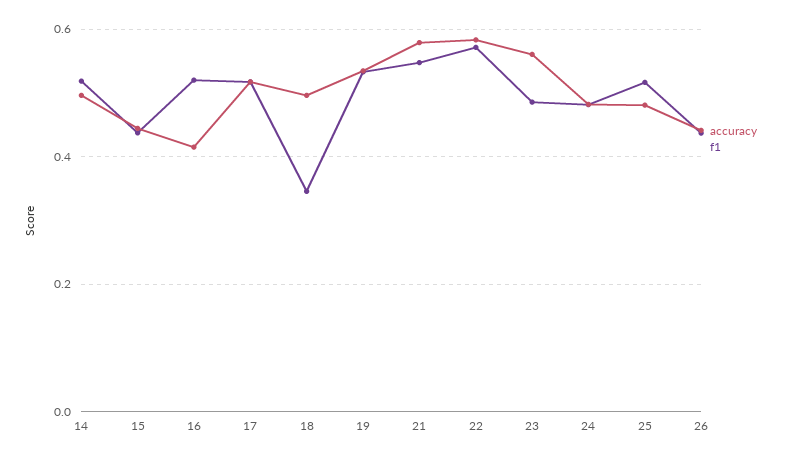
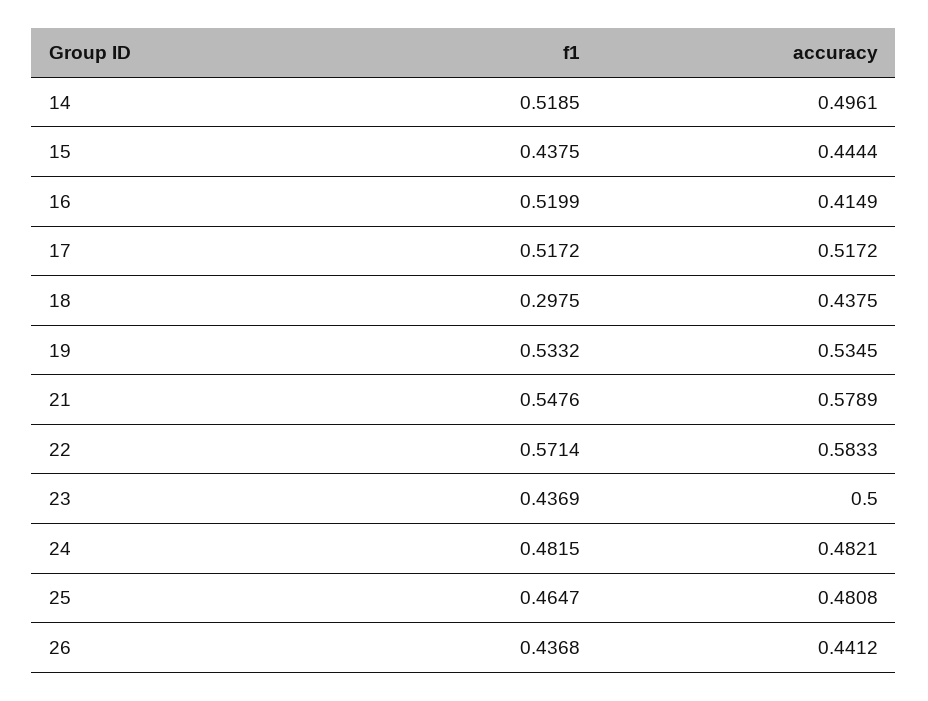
  {
    "accuracy": {
      "14": 0.4961,
      "15": 0.4444,
      "16": 0.4149,
      "17": 0.5172,
-     "18": 0.5,
+     "18": 0.4375,
      "19": 0.5345,
      "21": 0.5789,
      "22": 0.5833,
-     "23": 0.56,
+     "23": 0.5,
      "24": 0.4821,
      "25": 0.4808,
      "26": 0.4412
    },
    "f1": {
      "14": 0.5185,
      "15": 0.4375,
      "16": 0.5199,
      "17": 0.5172,
-     "18": 0.34,
+     "18": 0.2975,
      "19": 0.5332,
      "21": 0.5476,
      "22": 0.5714,
-     "23": 0.48,
+     "23": 0.4369,
      "24": 0.4815,
-     "25": 0.52,
+     "25": 0.4647,
      "26": 0.4368
    }
  }

